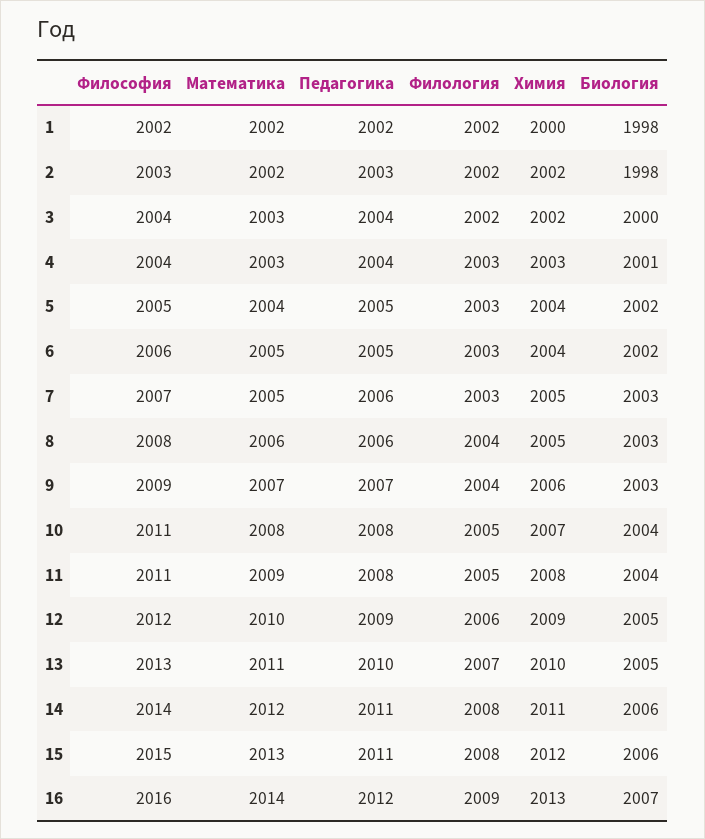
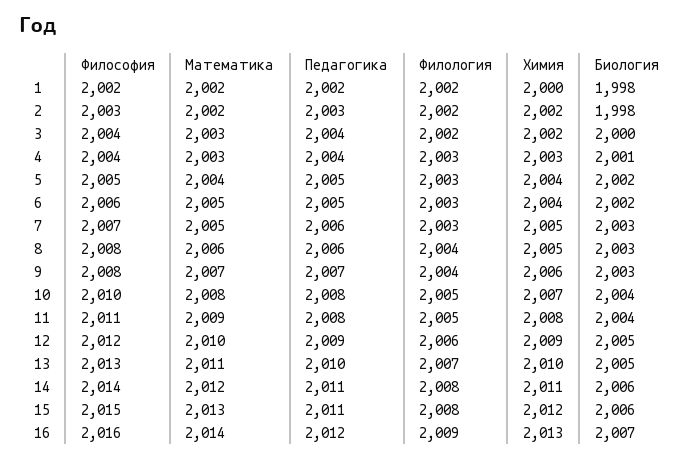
  {
    "Философия": {
      "1": 2002,
      "2": 2003,
      "3": 2004,
      "4": 2004,
      "5": 2005,
      "6": 2006,
      "7": 2007,
      "8": 2008,
-     "9": 2009,
+     "9": 2008,
-     "10": 2011,
+     "10": 2010,
      "11": 2011,
      "12": 2012,
      "13": 2013,
      "14": 2014,
      "15": 2015,
      "16": 2016
    },
    "Математика": {
      "1": 2002,
      "2": 2002,
      "3": 2003,
      "4": 2003,
      "5": 2004,
      "6": 2005,
      "7": 2005,
      "8": 2006,
      "9": 2007,
      "10": 2008,
      "11": 2009,
      "12": 2010,
      "13": 2011,
      "14": 2012,
      "15": 2013,
      "16": 2014
    },
    "Педагогика": {
      "1": 2002,
      "2": 2003,
      "3": 2004,
      "4": 2004,
      "5": 2005,
      "6": 2005,
      "7": 2006,
      "8": 2006,
      "9": 2007,
      "10": 2008,
      "11": 2008,
      "12": 2009,
      "13": 2010,
      "14": 2011,
      "15": 2011,
      "16": 2012
    },
    "Филология": {
      "1": 2002,
      "2": 2002,
      "3": 2002,
      "4": 2003,
      "5": 2003,
      "6": 2003,
      "7": 2003,
      "8": 2004,
      "9": 2004,
      "10": 2005,
      "11": 2005,
      "12": 2006,
      "13": 2007,
      "14": 2008,
      "15": 2008,
      "16": 2009
    },
    "Химия": {
      "1": 2000,
      "2": 2002,
      "3": 2002,
      "4": 2003,
      "5": 2004,
      "6": 2004,
      "7": 2005,
      "8": 2005,
      "9": 2006,
      "10": 2007,
      "11": 2008,
      "12": 2009,
      "13": 2010,
      "14": 2011,
      "15": 2012,
      "16": 2013
    },
    "Биология": {
      "1": 1998,
      "2": 1998,
      "3": 2000,
      "4": 2001,
      "5": 2002,
      "6": 2002,
      "7": 2003,
      "8": 2003,
      "9": 2003,
      "10": 2004,
      "11": 2004,
      "12": 2005,
      "13": 2005,
      "14": 2006,
      "15": 2006,
      "16": 2007
    }
  }

